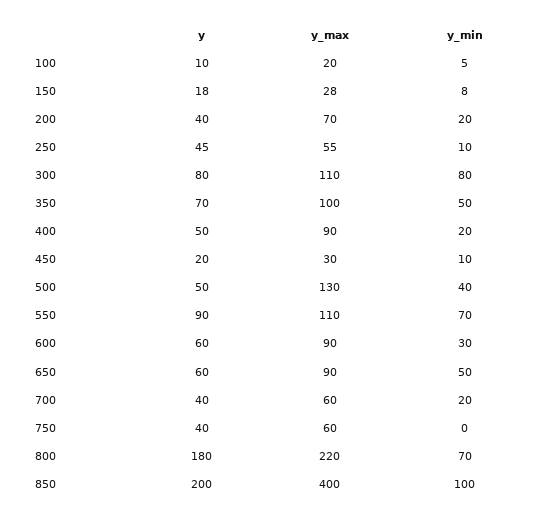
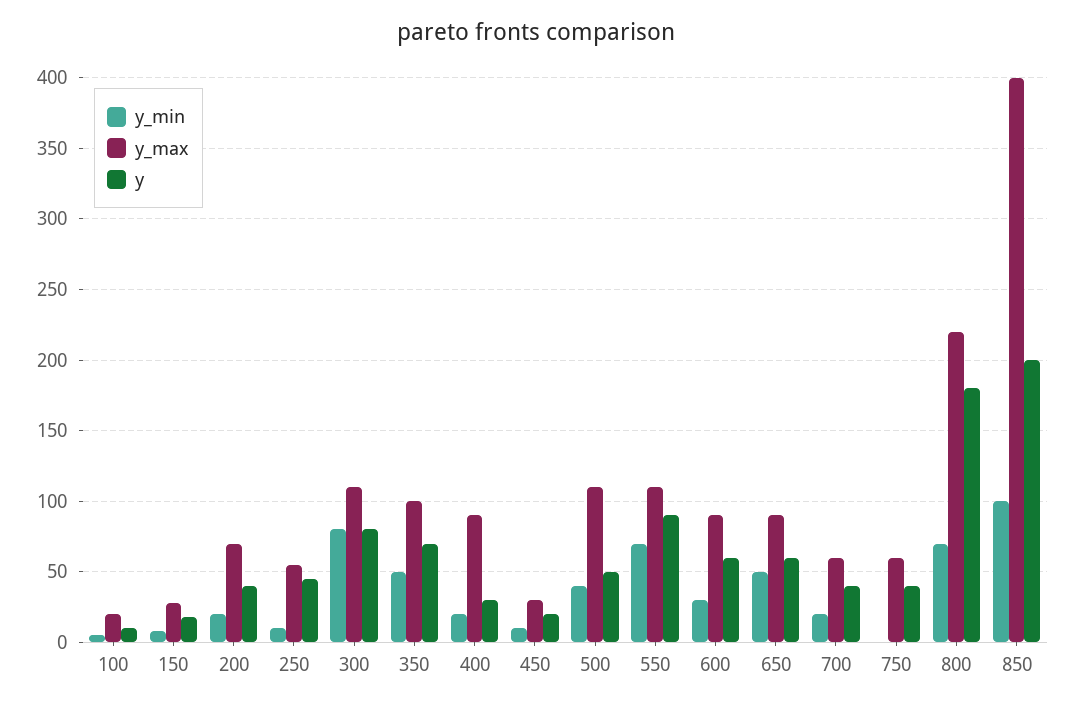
  {
    "y": {
      "100": 10,
      "150": 18,
      "200": 40,
      "250": 45,
      "300": 80,
      "350": 70,
-     "400": 50,
+     "400": 30,
      "450": 20,
      "500": 50,
      "550": 90,
      "600": 60,
      "650": 60,
      "700": 40,
      "750": 40,
      "800": 180,
      "850": 200
    },
    "y_max": {
      "100": 20,
      "150": 28,
      "200": 70,
      "250": 55,
      "300": 110,
      "350": 100,
      "400": 90,
      "450": 30,
-     "500": 130,
+     "500": 110,
      "550": 110,
      "600": 90,
      "650": 90,
      "700": 60,
      "750": 60,
      "800": 220,
      "850": 400
    },
    "y_min": {
      "100": 5,
      "150": 8,
      "200": 20,
      "250": 10,
      "300": 80,
      "350": 50,
      "400": 20,
      "450": 10,
      "500": 40,
      "550": 70,
      "600": 30,
      "650": 50,
      "700": 20,
      "750": 0,
      "800": 70,
      "850": 100
    }
  }

